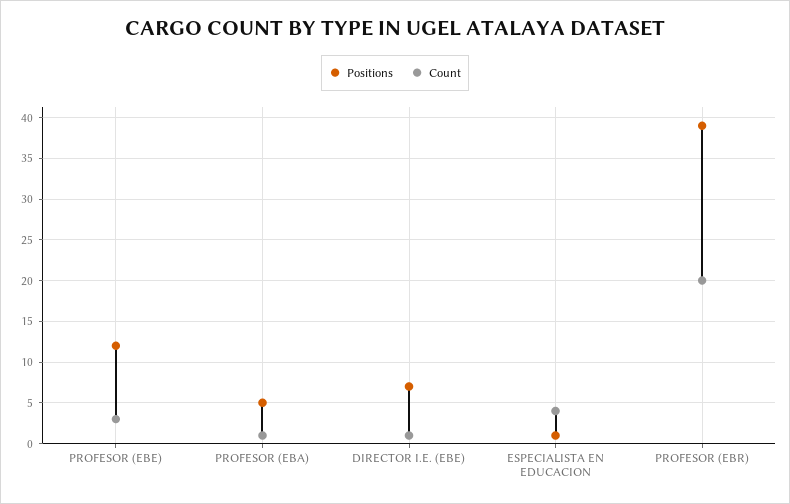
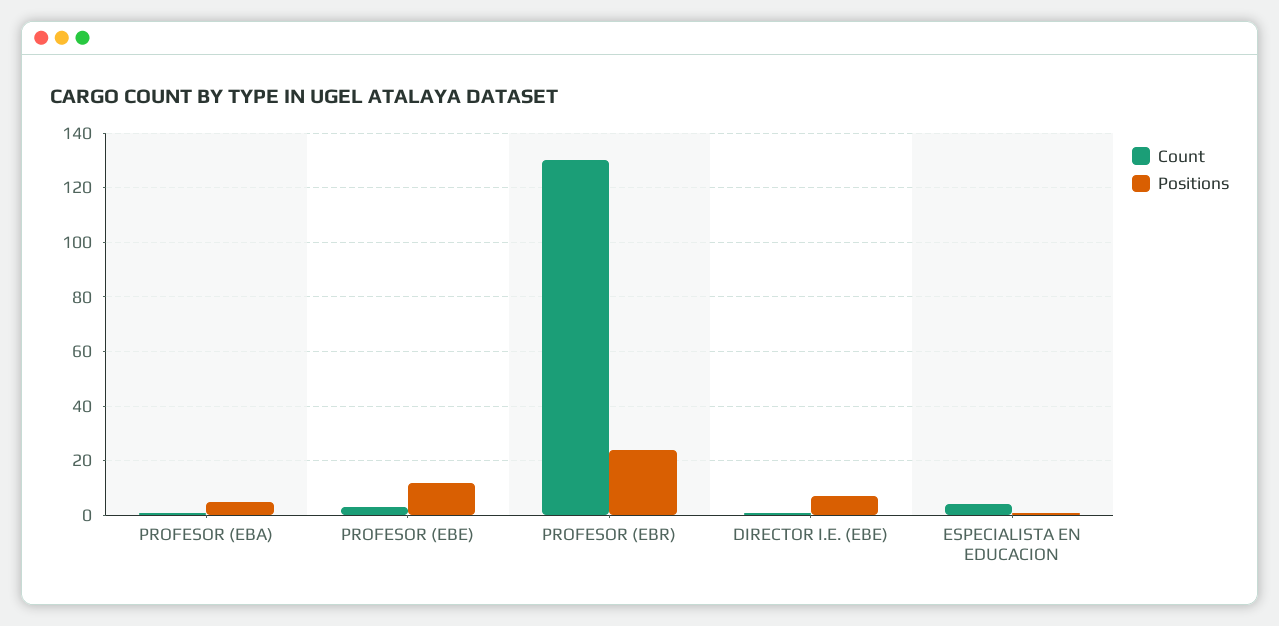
  {
    "Positions": {
      "PROFESOR (EBE)": 12,
      "PROFESOR (EBA)": 5,
      "DIRECTOR I.E. (EBE)": 7,
      "ESPECIALISTA EN EDUCACION": 1,
-     "PROFESOR (EBR)": 39
+     "PROFESOR (EBR)": 25
    },
    "Count": {
      "PROFESOR (EBE)": 3,
      "PROFESOR (EBA)": 1,
      "DIRECTOR I.E. (EBE)": 1,
      "ESPECIALISTA EN EDUCACION": 4,
-     "PROFESOR (EBR)": 20
+     "PROFESOR (EBR)": 130
    }
  }

